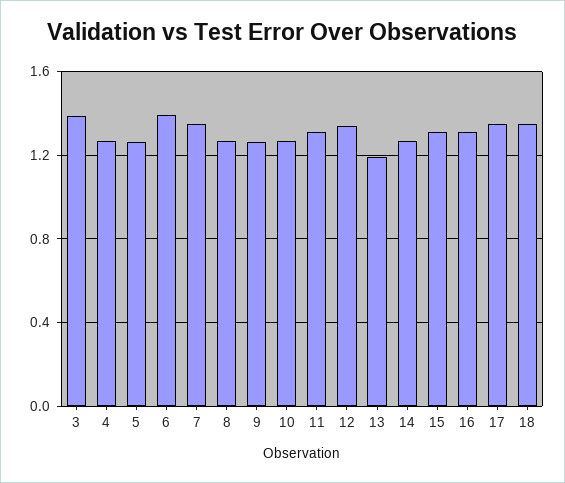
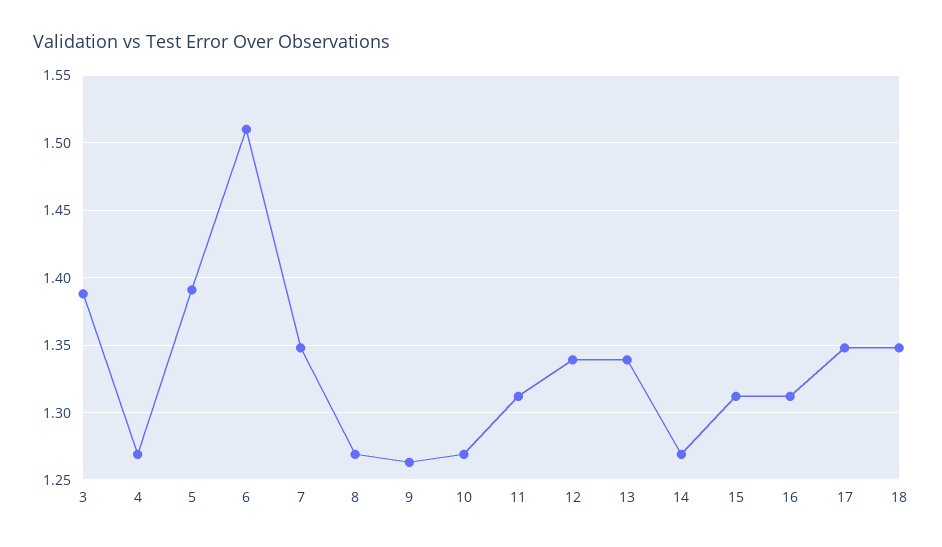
  {
    "3": 1.39,
    "4": 1.27,
-   "5": 1.25,
+   "5": 1.39,
-   "6": 1.4,
+   "6": 1.51,
    "7": 1.35,
    "8": 1.27,
    "9": 1.265,
    "10": 1.27,
    "11": 1.31,
    "12": 1.34,
-   "13": 1.2,
+   "13": 1.34,
    "14": 1.27,
    "15": 1.31,
    "16": 1.31,
    "17": 1.35,
    "18": 1.35
  }

